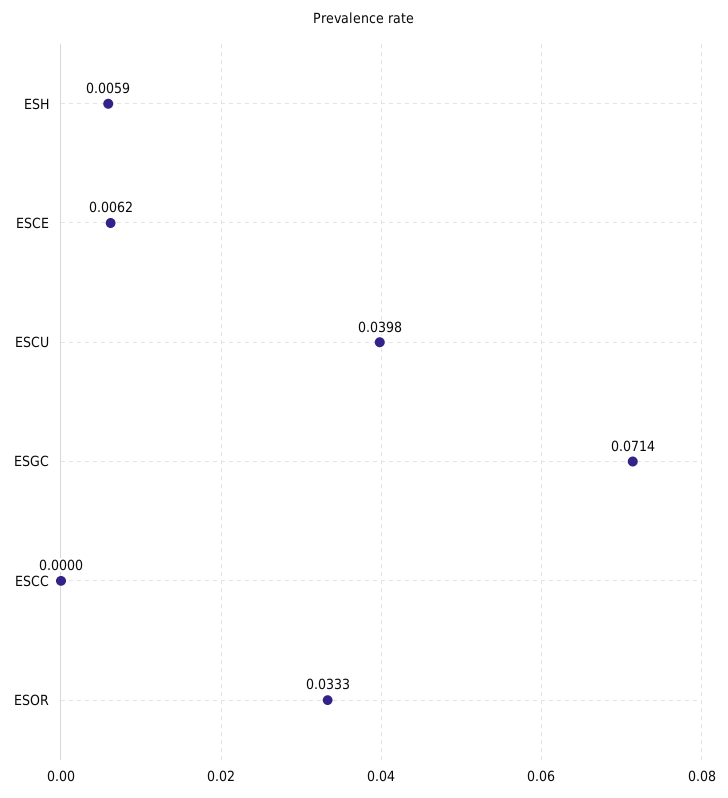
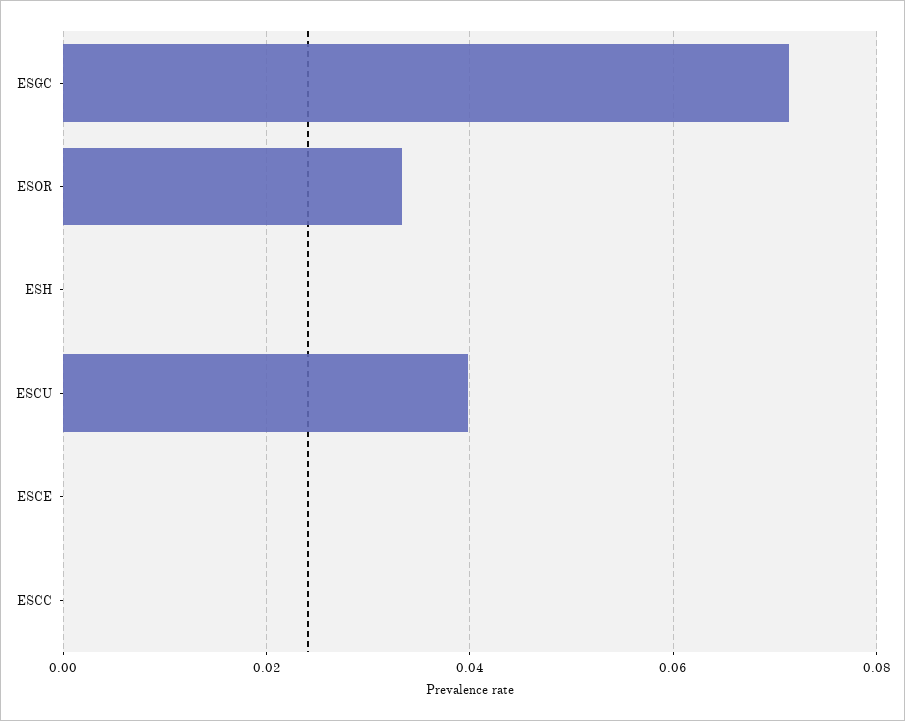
  {
-   "ESH": 0.0059,
+   "ESH": 0,
-   "ESCE": 0.0062,
+   "ESCE": 0,
    "ESCU": 0.0398,
    "ESGC": 0.0714,
    "ESCC": 0,
    "ESOR": 0.0333
  }

